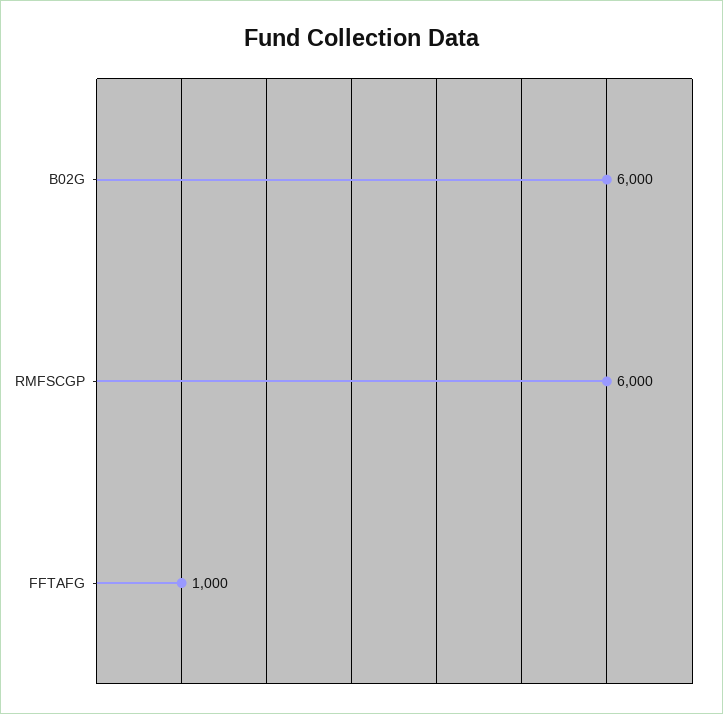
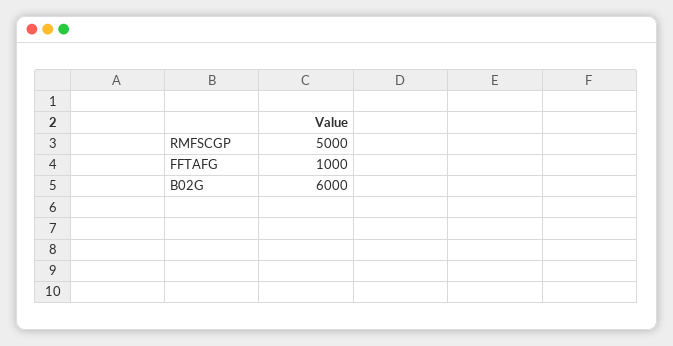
  {
    "B02G": 6000,
-   "RMFSCGP": 6000,
+   "RMFSCGP": 5000,
    "FFTAFG": 1000
  }

